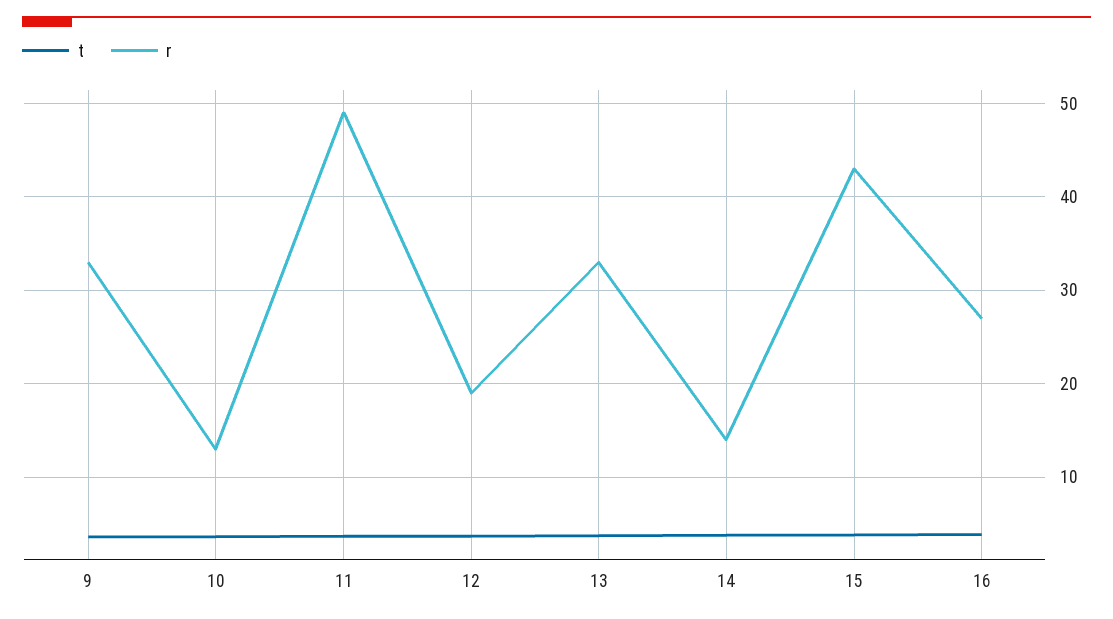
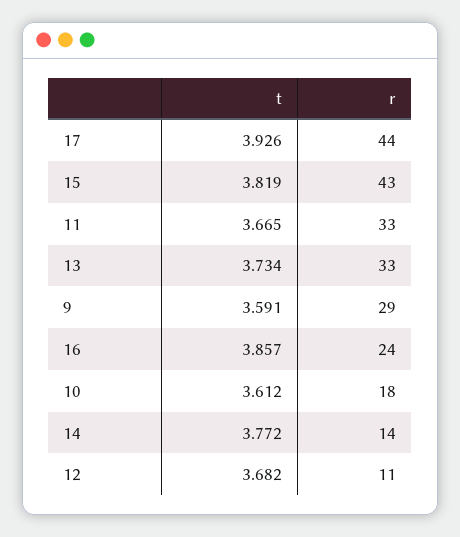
  {
    "t": {
      "9": 3.591,
      "10": 3.612,
      "11": 3.665,
      "12": 3.682,
      "13": 3.734,
      "14": 3.772,
      "15": 3.819,
-     "16": 3.857
+     "16": 3.857,
+     "17": 3.926
    },
    "r": {
-     "9": 33,
+     "9": 29,
-     "10": 13,
+     "10": 18,
-     "11": 49,
+     "11": 33,
-     "12": 19,
+     "12": 11,
      "13": 33,
      "14": 14,
      "15": 43,
-     "16": 27
+     "16": 24,
+     "17": 44
    }
  }

